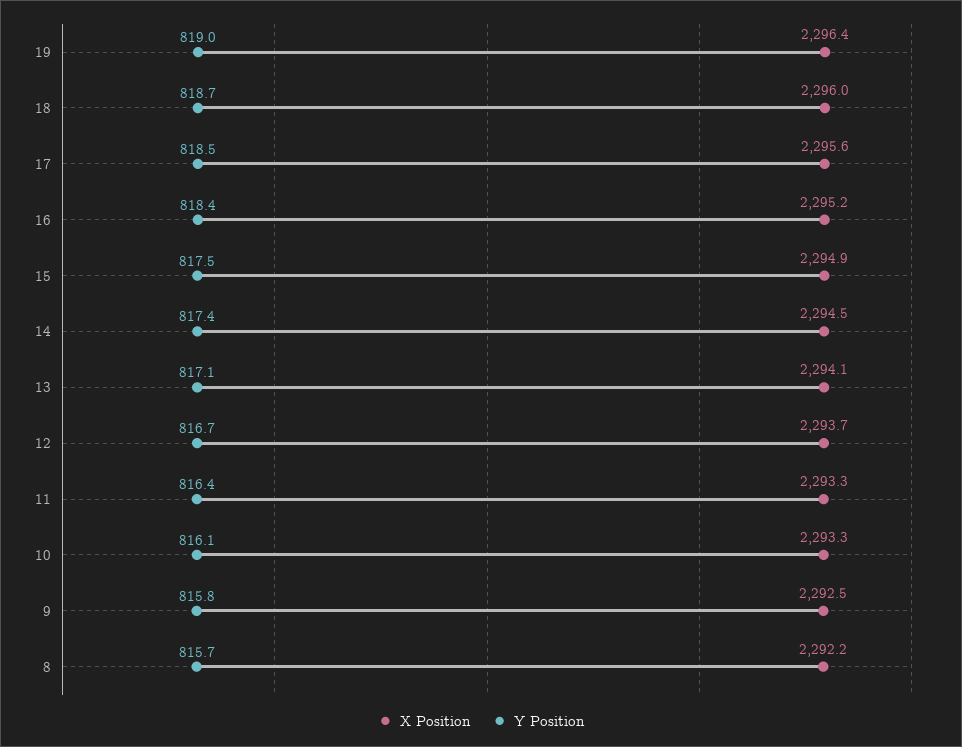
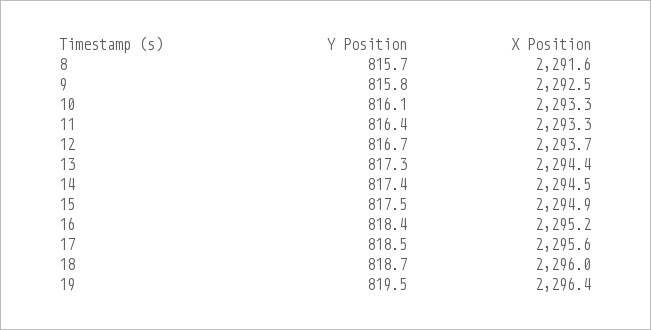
  {
    "X Position": {
      "19": 2296.4,
      "18": 2296,
      "17": 2295.6,
      "16": 2295.2,
      "15": 2294.9,
      "14": 2294.5,
-     "13": 2294.1,
+     "13": 2294.4,
      "12": 2293.7,
      "11": 2293.3,
      "10": 2293.3,
      "9": 2292.5,
-     "8": 2292.2
+     "8": 2291.6
    },
    "Y Position": {
-     "19": 819,
+     "19": 819.5,
      "18": 818.7,
      "17": 818.5,
      "16": 818.4,
      "15": 817.5,
      "14": 817.4,
-     "13": 817.1,
+     "13": 817.3,
      "12": 816.7,
      "11": 816.4,
      "10": 816.1,
      "9": 815.8,
      "8": 815.7
    }
  }

